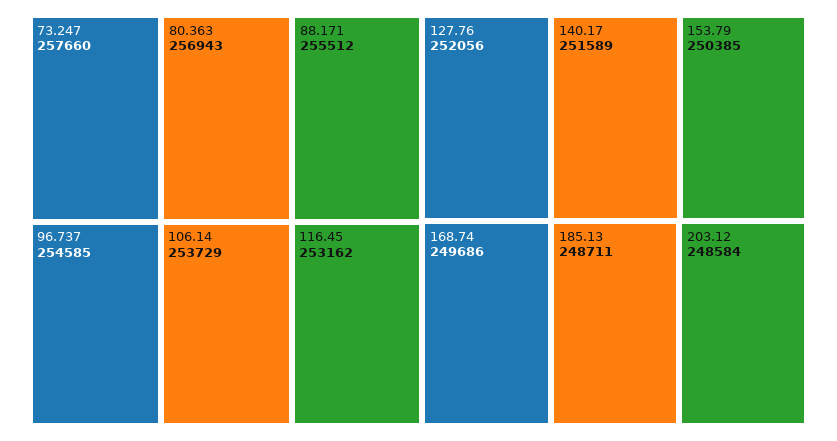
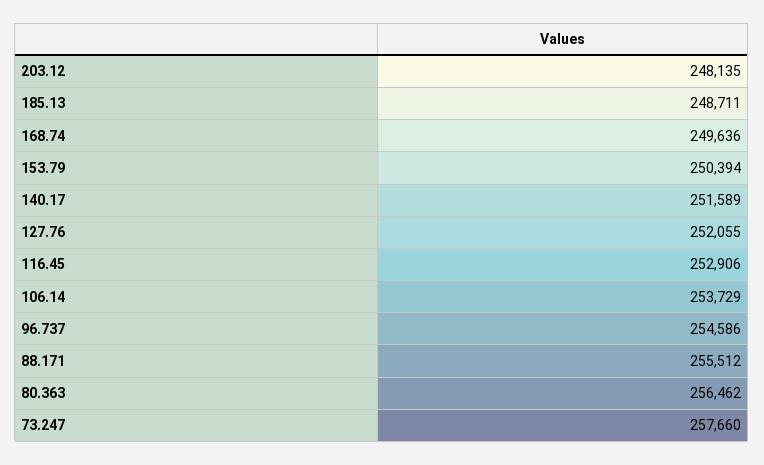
  {
    "73.247": 257660,
-   "80.363": 256943,
+   "80.363": 256462,
    "88.171": 255512,
-   "96.737": 254585,
+   "96.737": 254586,
    "106.14": 253729,
-   "116.45": 253162,
+   "116.45": 252906,
-   "127.76": 252056,
+   "127.76": 252055,
    "140.17": 251589,
-   "153.79": 250385,
+   "153.79": 250394,
-   "168.74": 249686,
+   "168.74": 249636,
    "185.13": 248711,
-   "203.12": 248584
+   "203.12": 248135
  }

